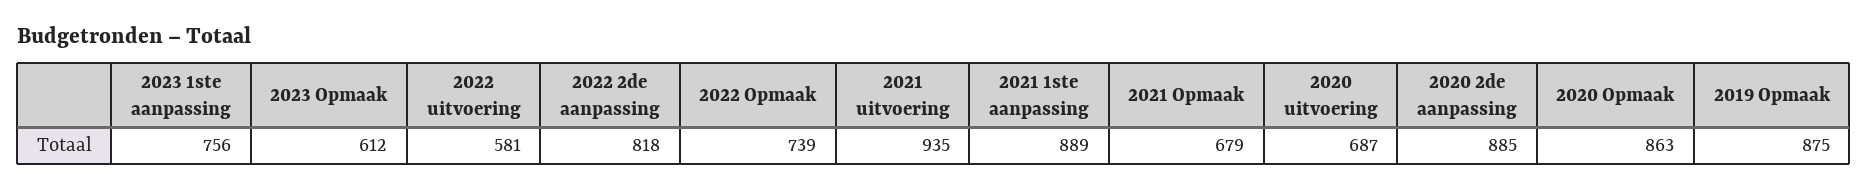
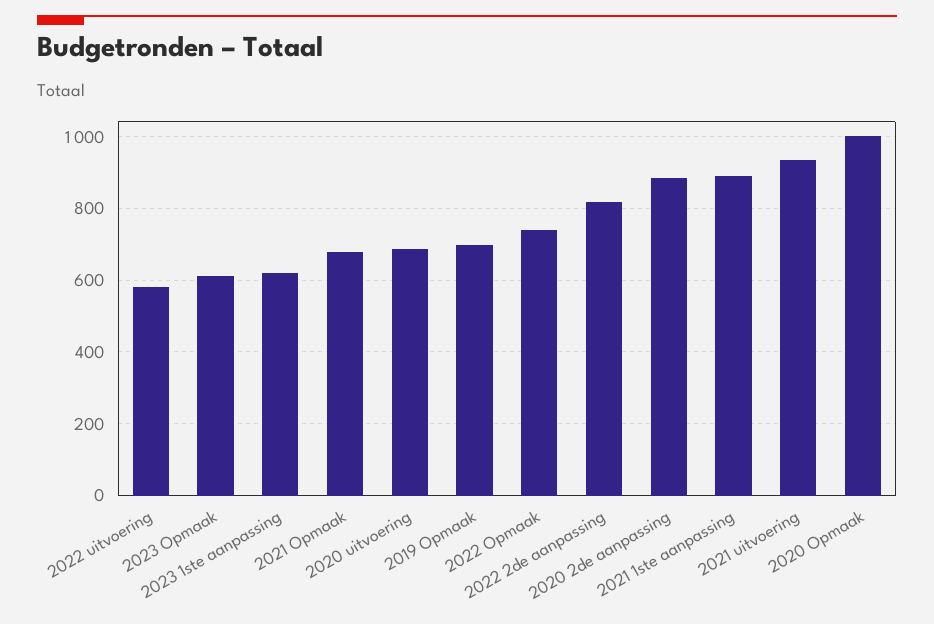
  {
-   "2023 1ste aanpassing": 756,
+   "2023 1ste aanpassing": 620,
    "2023 Opmaak": 612,
    "2022 uitvoering": 581,
    "2022 2de aanpassing": 818,
    "2022 Opmaak": 739,
    "2021 uitvoering": 935,
    "2021 1ste aanpassing": 889,
    "2021 Opmaak": 679,
    "2020 uitvoering": 687,
    "2020 2de aanpassing": 885,
-   "2020 Opmaak": 863,
+   "2020 Opmaak": 1000,
-   "2019 Opmaak": 875
+   "2019 Opmaak": 700
  }

